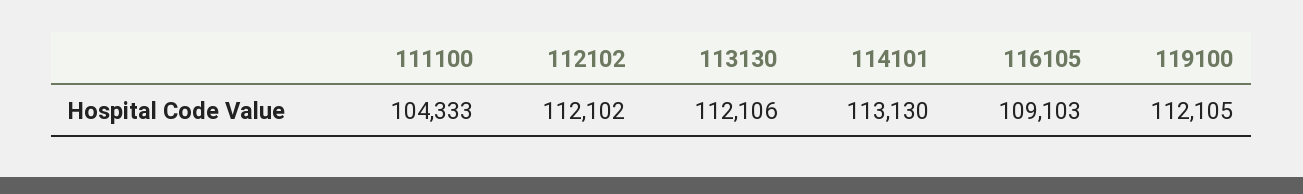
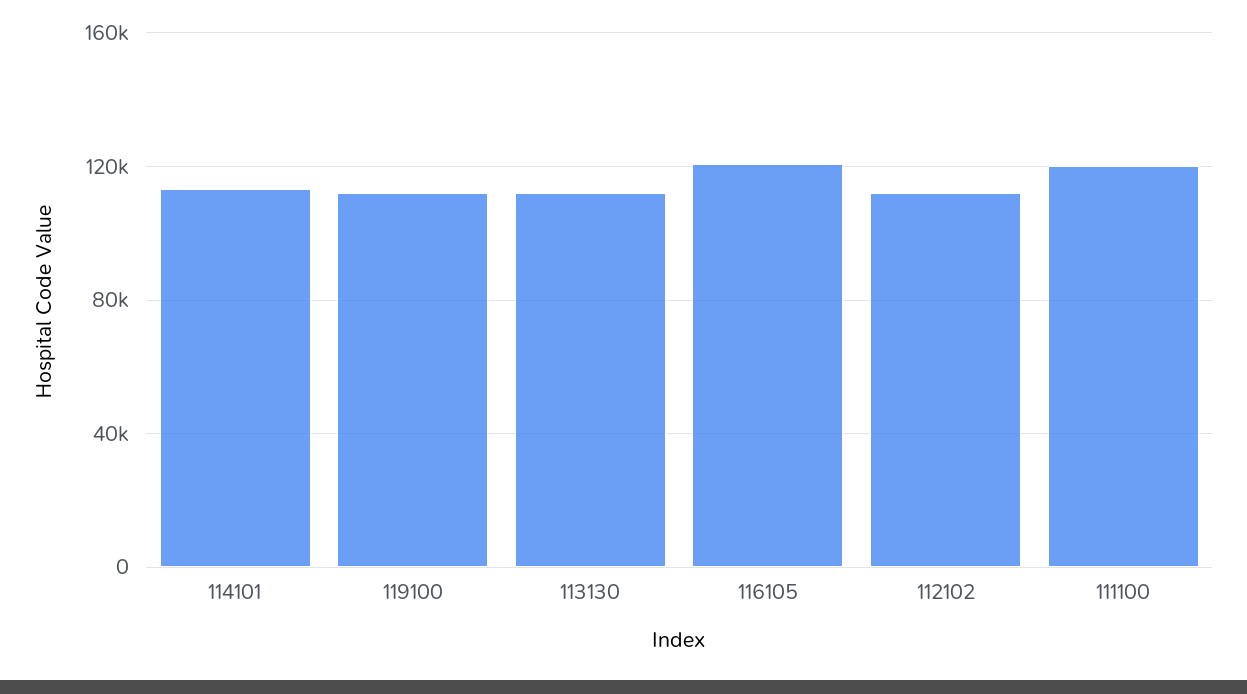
  {
-   "111100": 104333,
+   "111100": 120000,
    "112102": 112102,
    "113130": 112106,
    "114101": 113130,
-   "116105": 109103,
+   "116105": 120000,
    "119100": 112105
  }

